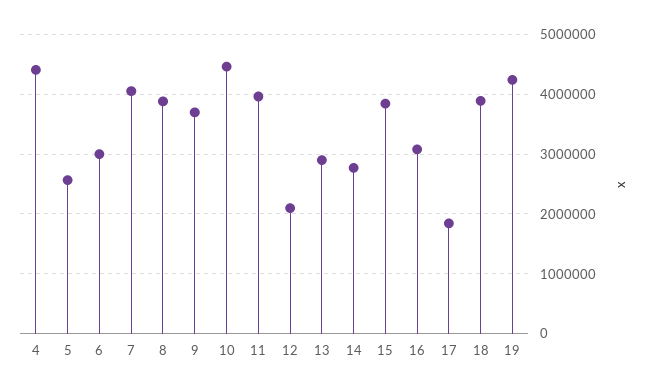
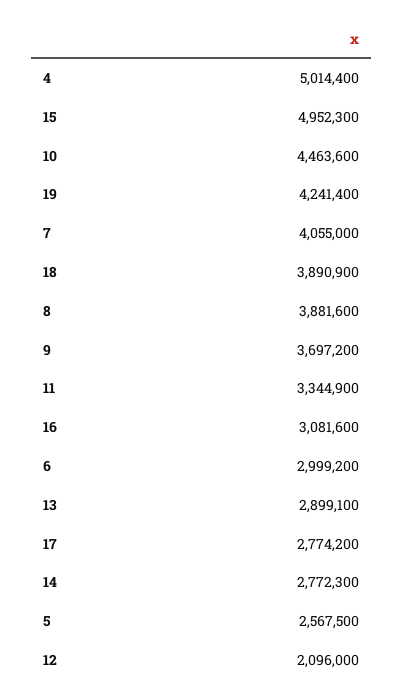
  {
-   "4": 4400000,
+   "4": 5014400,
    "5": 2567500,
    "6": 2999200,
    "7": 4055000,
    "8": 3881600,
    "9": 3697200,
    "10": 4463600,
-   "11": 4000000,
+   "11": 3344900,
    "12": 2096000,
    "13": 2899100,
    "14": 2772300,
-   "15": 3800000,
+   "15": 4952300,
    "16": 3081600,
-   "17": 1800000,
+   "17": 2774200,
    "18": 3890900,
    "19": 4241400
  }

